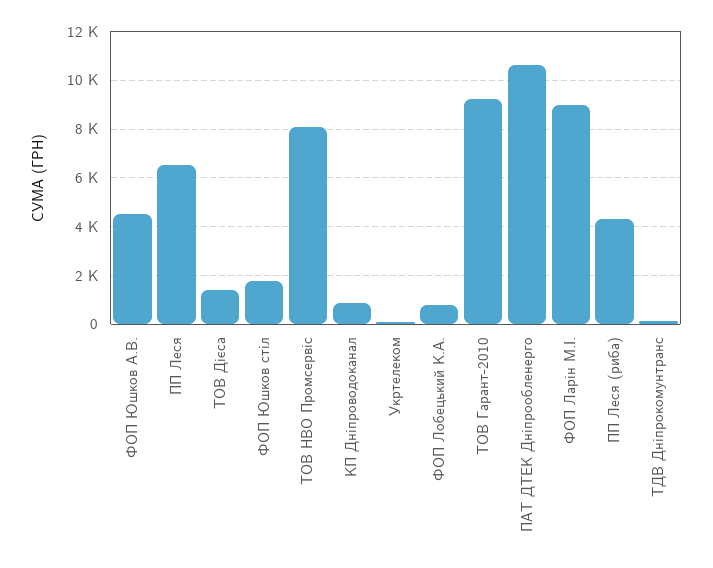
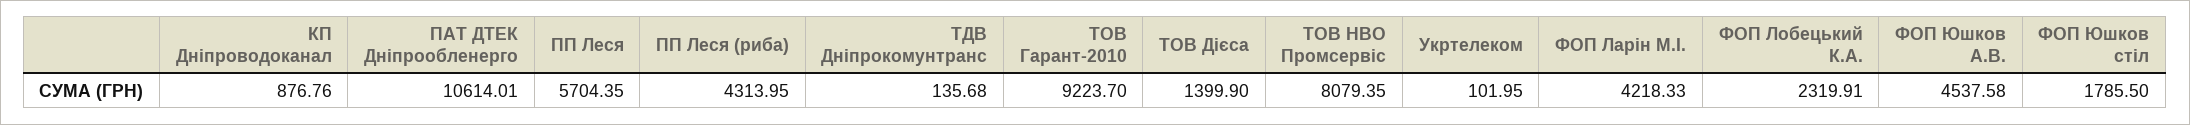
  {
    "ФОП Юшков А.В.": 4537.58,
-   "ПП Леся": 6500,
+   "ПП Леся": 5704.35,
    "ТОВ Дієса": 1399.9,
    "ФОП Юшков стіл": 1785.5,
    "ТОВ НВО Промсервіс": 8079.35,
    "КП Дніпроводоканал": 876.76,
    "Укртелеком": 101.95,
-   "ФОП Лобецький К.А.": 750,
+   "ФОП Лобецький К.А.": 2319.91,
    "ТОВ Гарант-2010": 9223.7,
    "ПАТ ДТЕК Дніпрообленерго": 10614.01,
-   "ФОП Ларін М.І.": 9000,
+   "ФОП Ларін М.І.": 4218.33,
    "ПП Леся (риба)": 4313.95,
    "ТДВ Дніпрокомунтранс": 135.68
  }

